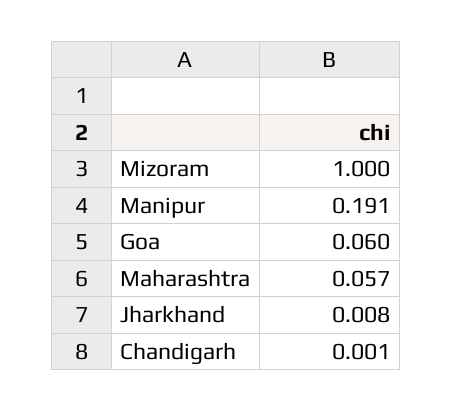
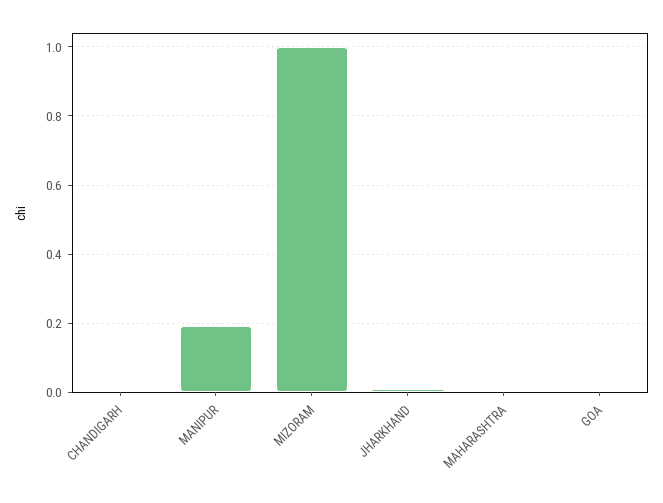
  {
    "Mizoram": 1,
    "Manipur": 0.191,
-   "Goa": 0.06,
+   "Goa": 0,
-   "Maharashtra": 0.057,
+   "Maharashtra": 0,
    "Jharkhand": 0.008,
    "Chandigarh": 0.001
  }

